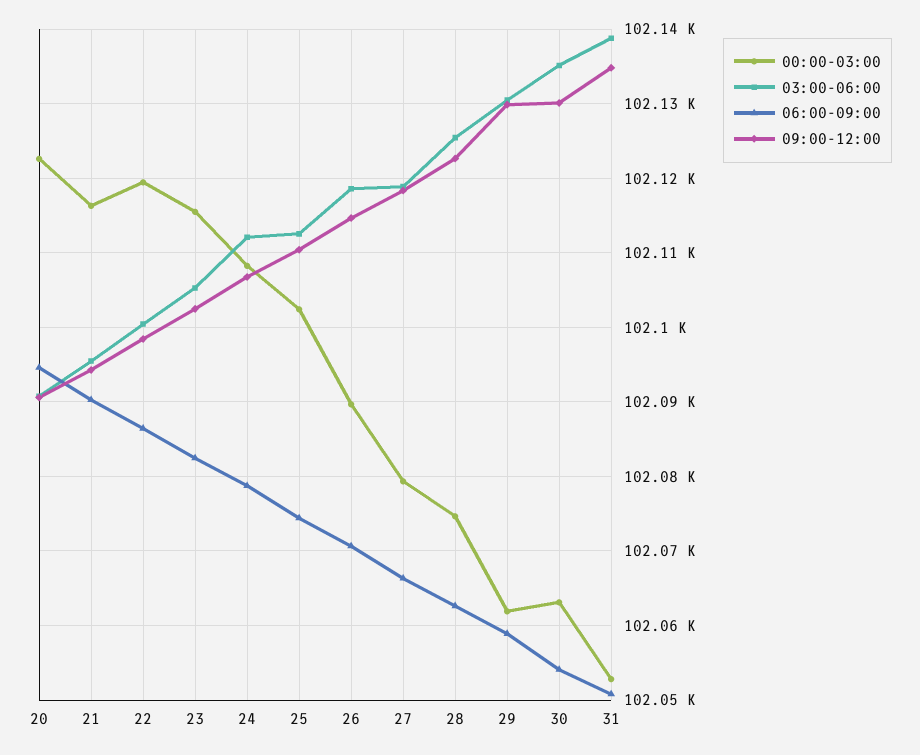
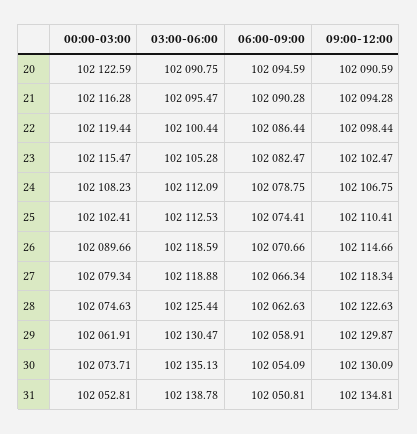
  {
    "00:00-03:00": {
      "20": 102122.59,
      "21": 102116.28,
      "22": 102119.44,
      "23": 102115.47,
      "24": 102108.23,
      "25": 102102.41,
      "26": 102089.66,
      "27": 102079.34,
      "28": 102074.63,
      "29": 102061.91,
-     "30": 102063,
+     "30": 102073.71,
      "31": 102052.81
    },
    "03:00-06:00": {
      "20": 102090.75,
      "21": 102095.47,
      "22": 102100.44,
      "23": 102105.28,
      "24": 102112.09,
      "25": 102112.53,
      "26": 102118.59,
      "27": 102118.88,
      "28": 102125.44,
      "29": 102130.47,
      "30": 102135.13,
      "31": 102138.78
    },
    "06:00-09:00": {
      "20": 102094.59,
      "21": 102090.28,
      "22": 102086.44,
      "23": 102082.47,
      "24": 102078.75,
      "25": 102074.41,
      "26": 102070.66,
      "27": 102066.34,
      "28": 102062.63,
      "29": 102058.91,
      "30": 102054.09,
      "31": 102050.81
    },
    "09:00-12:00": {
      "20": 102090.59,
      "21": 102094.28,
      "22": 102098.44,
      "23": 102102.47,
      "24": 102106.75,
      "25": 102110.41,
      "26": 102114.66,
      "27": 102118.34,
      "28": 102122.63,
      "29": 102129.87,
      "30": 102130.09,
      "31": 102134.81
    }
  }

